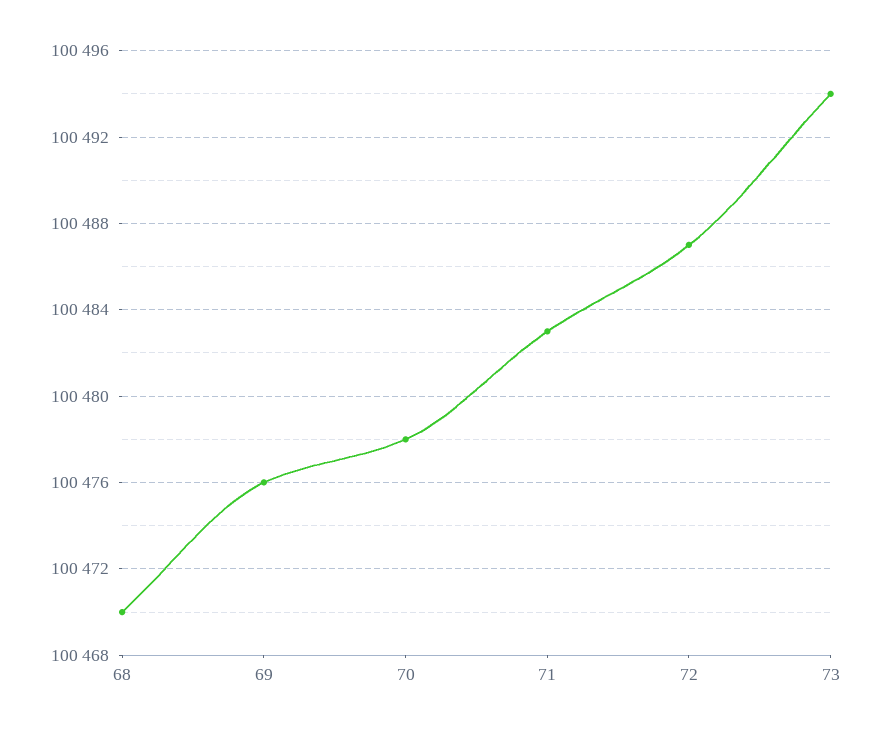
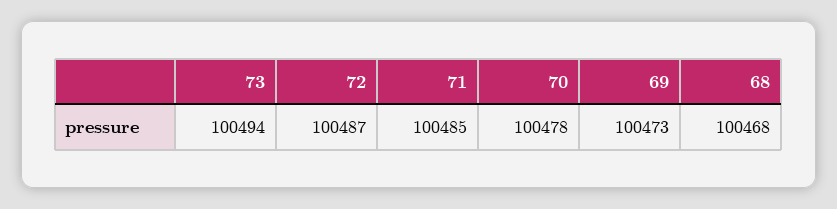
  {
-   "68": 100470,
+   "68": 100468,
-   "69": 100476,
+   "69": 100473,
    "70": 100478,
-   "71": 100483,
+   "71": 100485,
    "72": 100487,
    "73": 100494
  }

